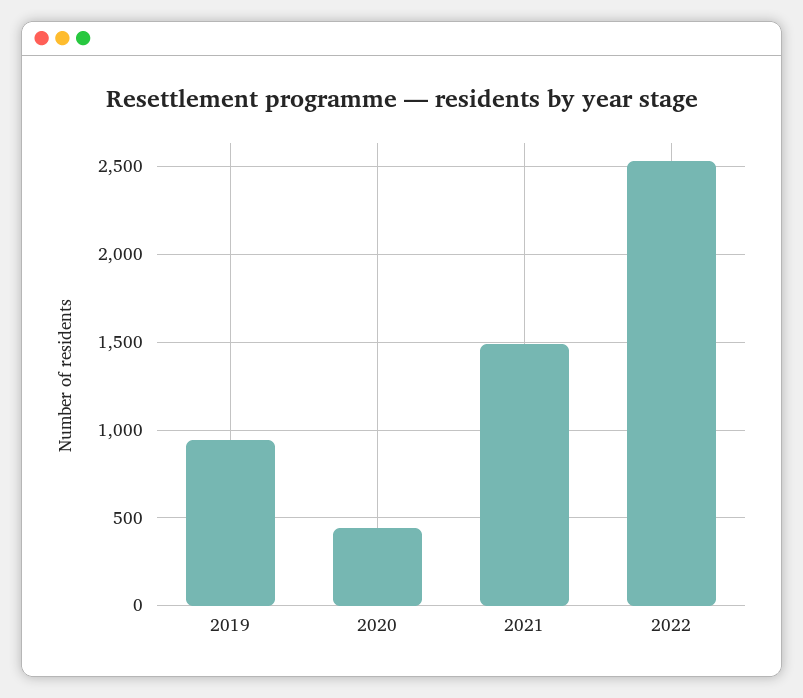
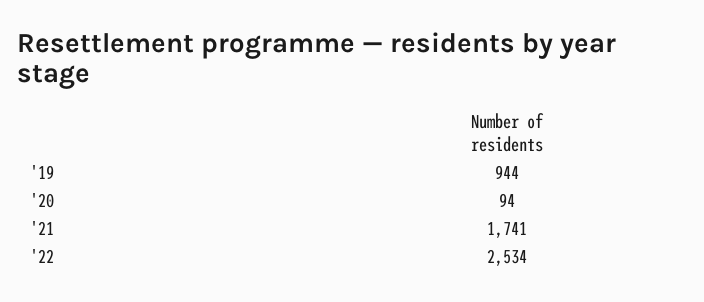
  {
    "2019": 944,
-   "2020": 450,
+   "2020": 94,
-   "2021": 1500,
+   "2021": 1741,
    "2022": 2534
  }

